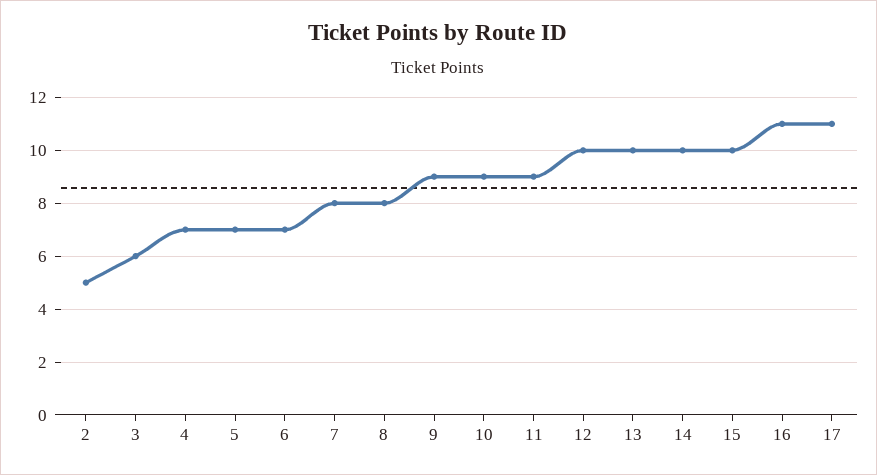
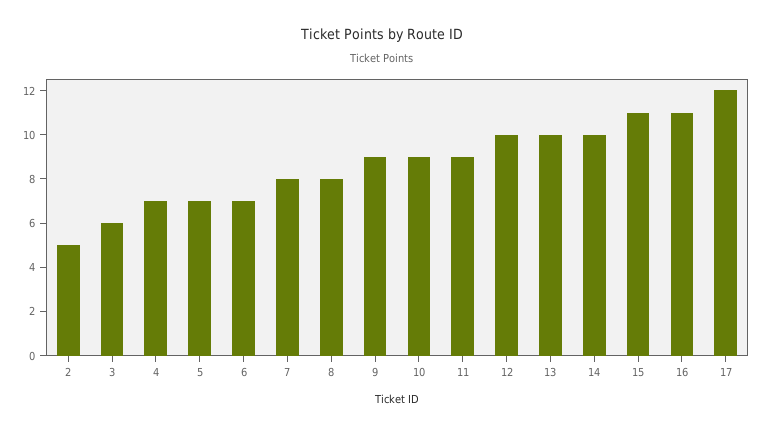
  {
    "2": 5,
    "3": 6,
    "4": 7,
    "5": 7,
    "6": 7,
    "7": 8,
    "8": 8,
    "9": 9,
    "10": 9,
    "11": 9,
    "12": 10,
    "13": 10,
    "14": 10,
-   "15": 10,
+   "15": 11,
    "16": 11,
-   "17": 11
+   "17": 12
  }

